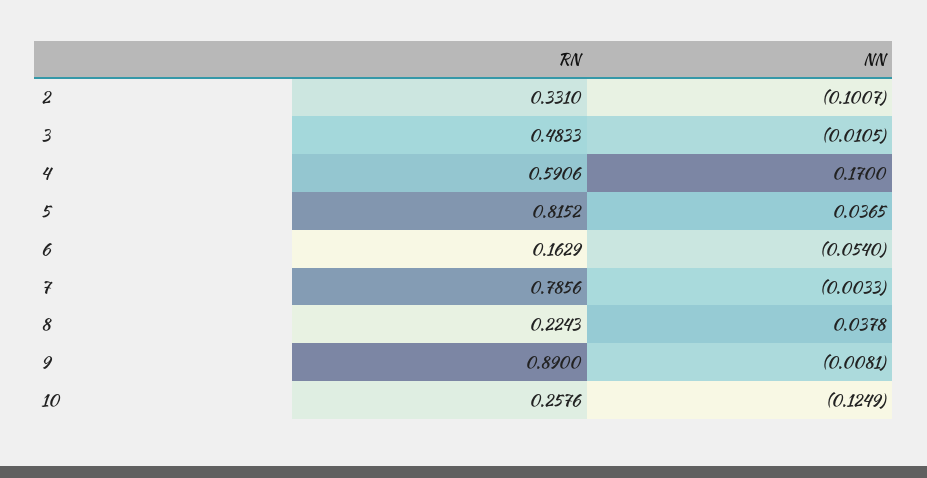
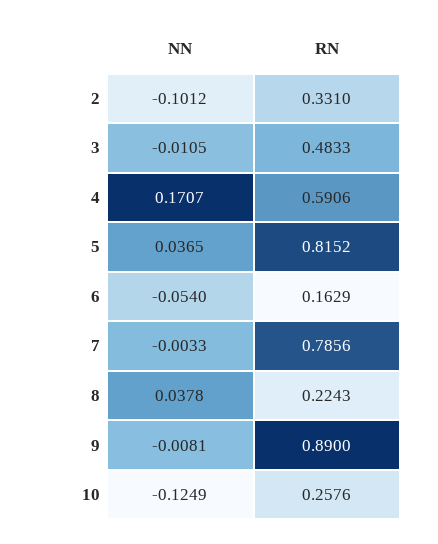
  {
    "RN": {
      "2": 0.331,
      "3": 0.4833,
      "4": 0.5906,
      "5": 0.8152,
      "6": 0.1629,
      "7": 0.7856,
      "8": 0.2243,
      "9": 0.89,
      "10": 0.2576
    },
    "NN": {
-     "2": -0.1007,
+     "2": -0.1012,
      "3": -0.0105,
-     "4": 0.17,
+     "4": 0.1707,
      "5": 0.0365,
      "6": -0.054,
      "7": -0.0033,
      "8": 0.0378,
      "9": -0.0081,
      "10": -0.1249
    }
  }

